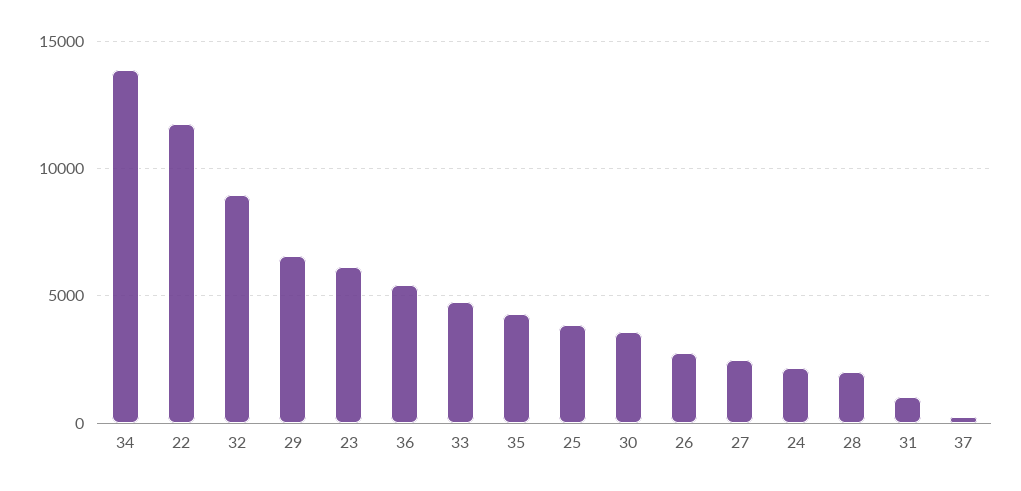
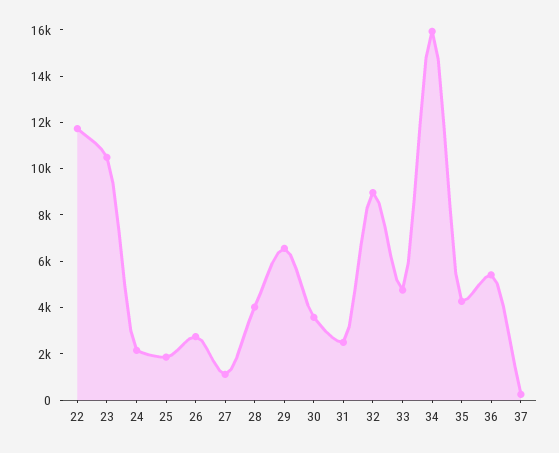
  {
-   "34": 14000,
+   "34": 16000,
    "22": 11500,
    "32": 9000,
    "29": 6500,
-   "23": 6000,
+   "23": 10500,
    "36": 5500,
    "33": 5000,
    "35": 4500,
-   "25": 4000,
+   "25": 2000,
    "30": 3500,
    "26": 2500,
-   "27": 2500,
+   "27": 1000,
    "24": 2000,
-   "28": 2000,
+   "28": 4000,
-   "31": 1000,
+   "31": 2500,
    "37": 0
  }

